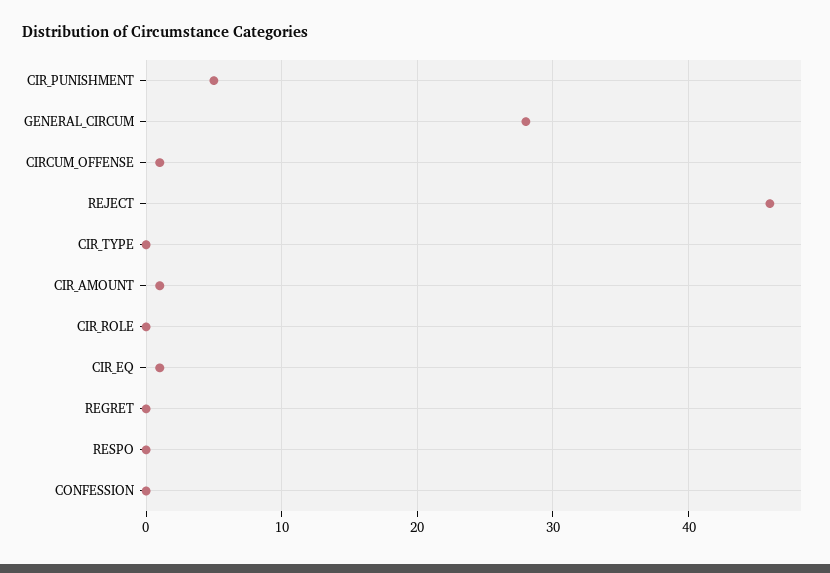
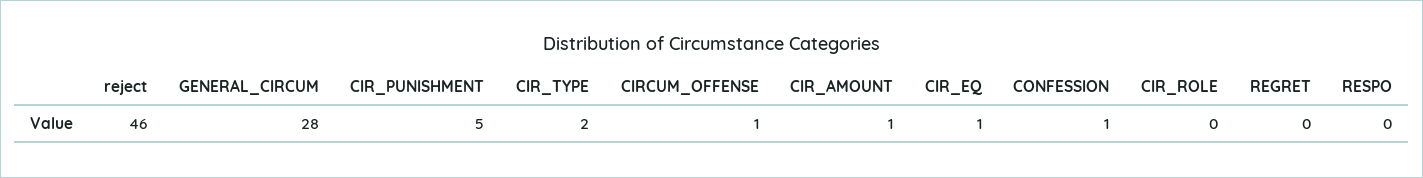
  {
    "CIR_PUNISHMENT": 5,
    "GENERAL_CIRCUM": 28,
    "CIRCUM_OFFENSE": 1,
    "REJECT": 46,
-   "CIR_TYPE": 0,
+   "CIR_TYPE": 2,
    "CIR_AMOUNT": 1,
    "CIR_ROLE": 0,
    "CIR_EQ": 1,
    "REGRET": 0,
    "RESPO": 0,
-   "CONFESSION": 0
+   "CONFESSION": 1
  }

